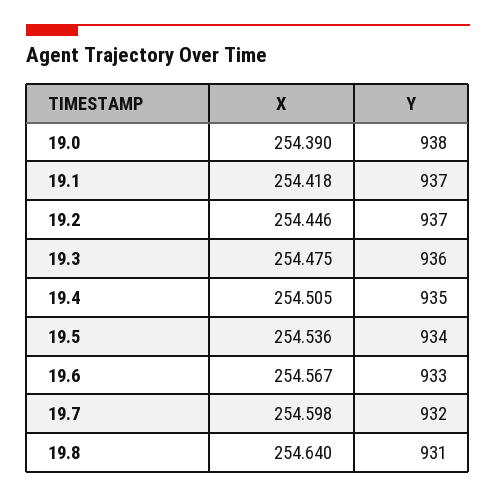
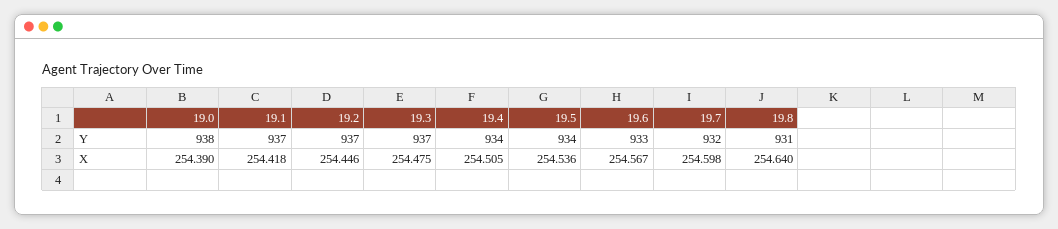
  {
    "X": {
      "19.0": 254.39,
      "19.1": 254.418,
      "19.2": 254.446,
      "19.3": 254.475,
      "19.4": 254.505,
      "19.5": 254.536,
      "19.6": 254.567,
      "19.7": 254.598,
      "19.8": 254.64
    },
    "Y": {
      "19.0": 938,
      "19.1": 937,
      "19.2": 937,
-     "19.3": 936,
+     "19.3": 937,
-     "19.4": 935,
+     "19.4": 934,
      "19.5": 934,
      "19.6": 933,
      "19.7": 932,
      "19.8": 931
    }
  }

